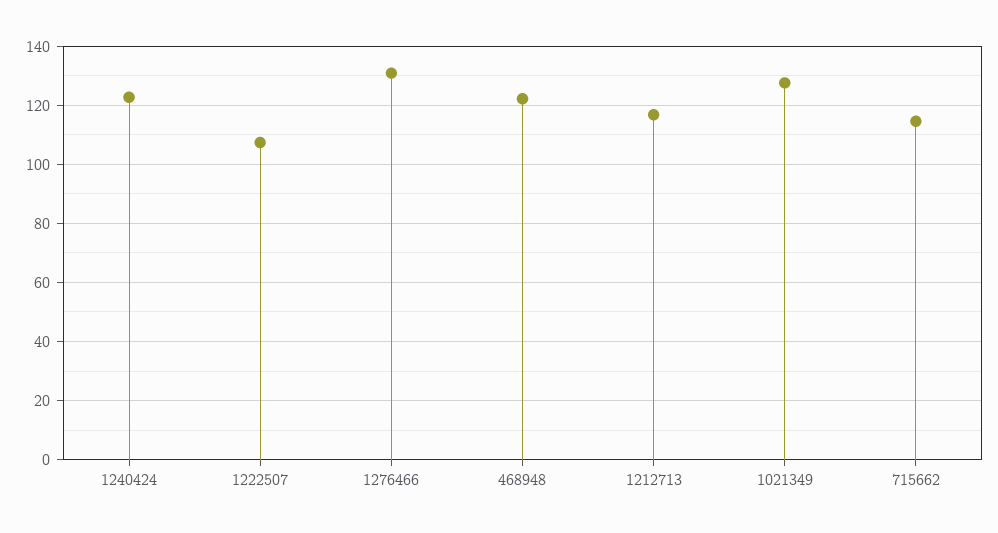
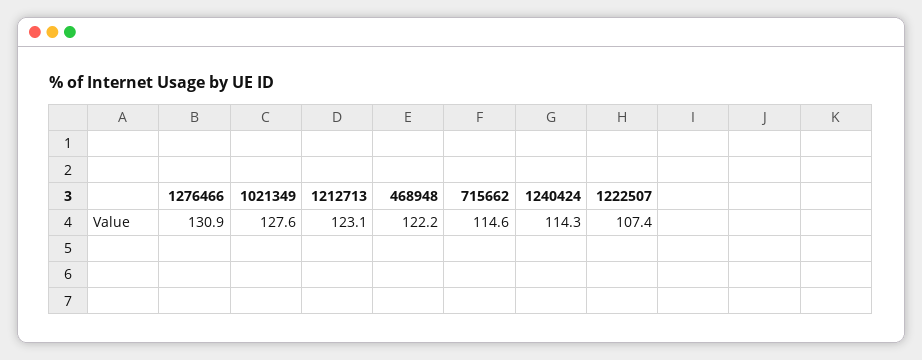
  {
-   "1240424": 122.5,
+   "1240424": 114.3,
    "1222507": 107.4,
    "1276466": 130.9,
    "468948": 122.2,
-   "1212713": 117.5,
+   "1212713": 123.1,
    "1021349": 127.6,
    "715662": 114.6
  }

